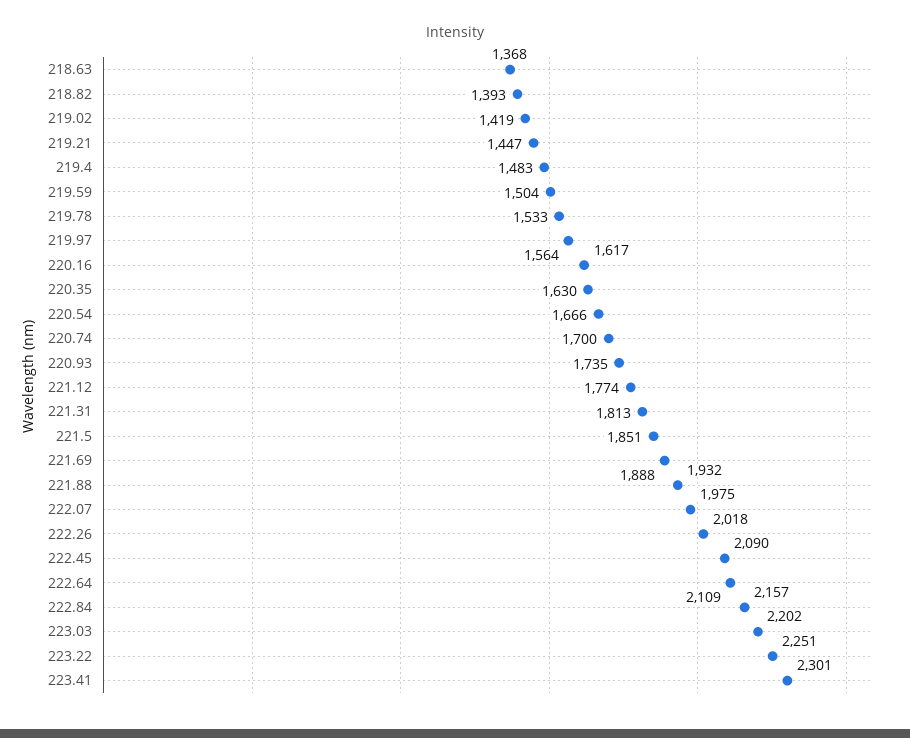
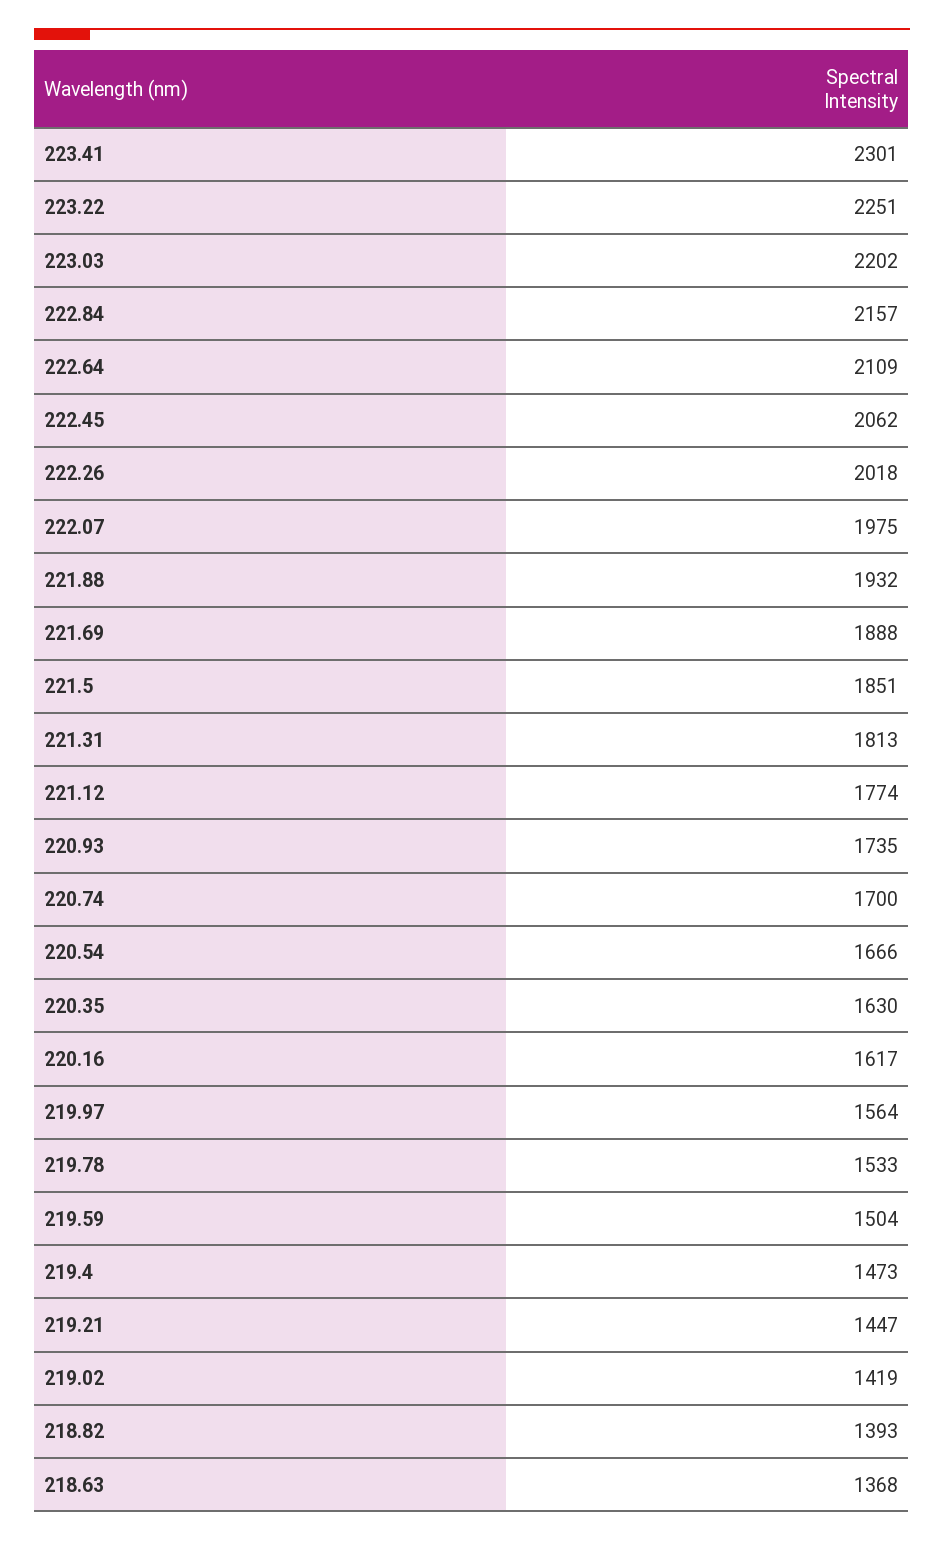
  {
    "218.63": 1368,
    "218.82": 1393,
    "219.02": 1419,
    "219.21": 1447,
-   "219.4": 1483,
+   "219.4": 1473,
    "219.59": 1504,
    "219.78": 1533,
    "219.97": 1564,
    "220.16": 1617,
    "220.35": 1630,
    "220.54": 1666,
    "220.74": 1700,
    "220.93": 1735,
    "221.12": 1774,
    "221.31": 1813,
    "221.5": 1851,
    "221.69": 1888,
    "221.88": 1932,
    "222.07": 1975,
    "222.26": 2018,
-   "222.45": 2090,
+   "222.45": 2062,
    "222.64": 2109,
    "222.84": 2157,
    "223.03": 2202,
    "223.22": 2251,
    "223.41": 2301
  }

